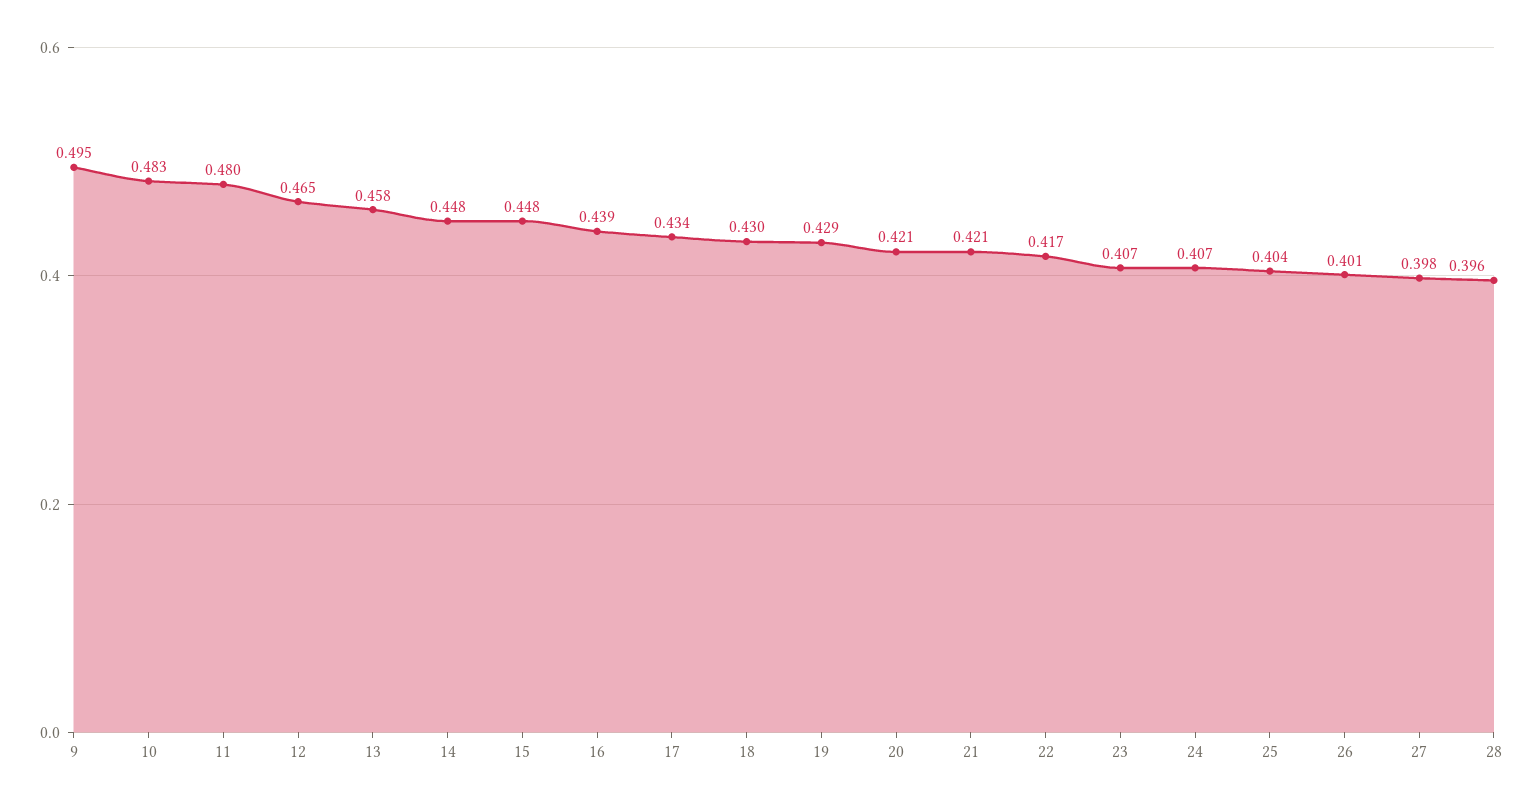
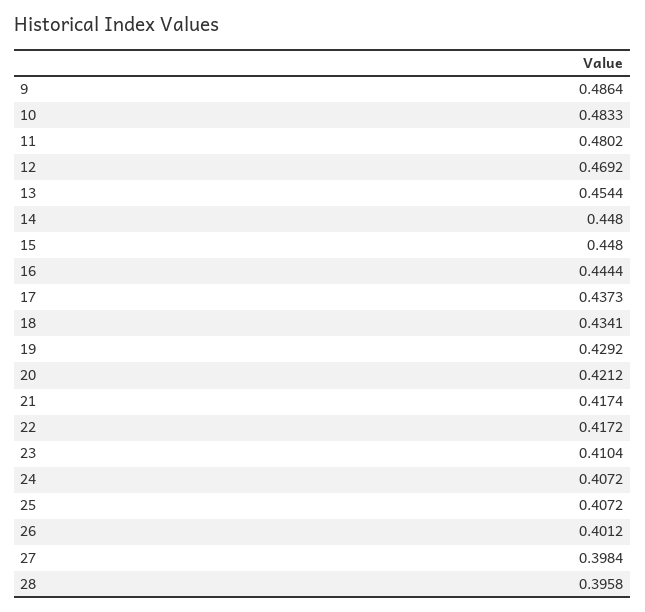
  {
-   "9": 0.495,
+   "9": 0.4864,
    "10": 0.4833,
    "11": 0.4802,
-   "12": 0.465,
+   "12": 0.4692,
-   "13": 0.458,
+   "13": 0.4544,
    "14": 0.448,
    "15": 0.448,
-   "16": 0.439,
+   "16": 0.4444,
-   "17": 0.434,
+   "17": 0.4373,
-   "18": 0.43,
+   "18": 0.4341,
    "19": 0.4292,
    "20": 0.4212,
-   "21": 0.421,
+   "21": 0.4174,
    "22": 0.4172,
-   "23": 0.407,
+   "23": 0.4104,
    "24": 0.4072,
-   "25": 0.404,
+   "25": 0.4072,
    "26": 0.4012,
    "27": 0.3984,
    "28": 0.3958
  }

